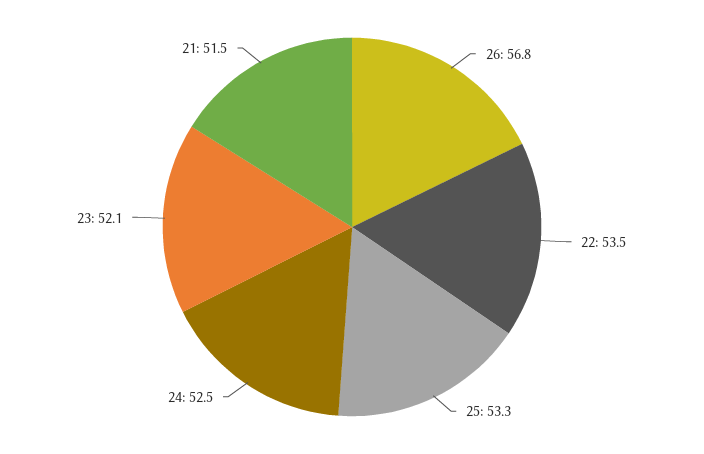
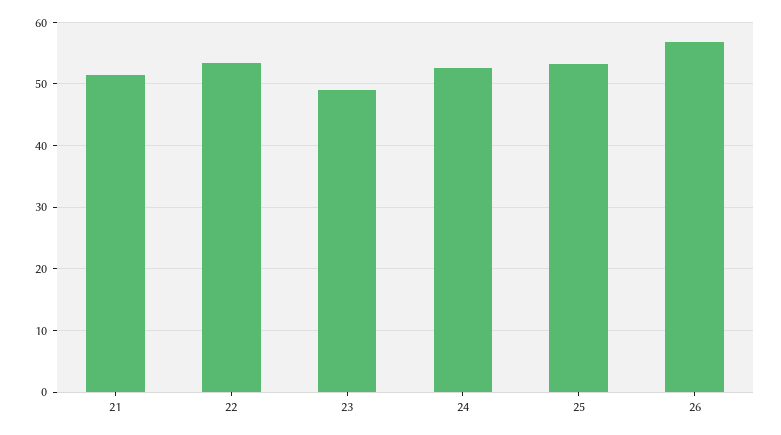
  {
    "26": 56.8,
    "22": 53.5,
    "25": 53.3,
    "24": 52.5,
-   "23": 52.1,
+   "23": 49,
    "21": 51.5
  }

